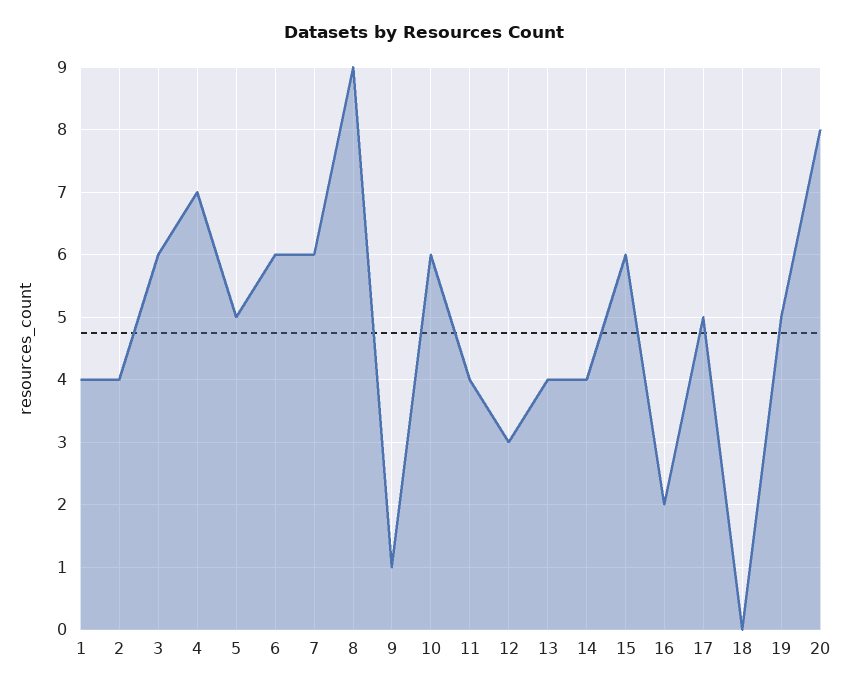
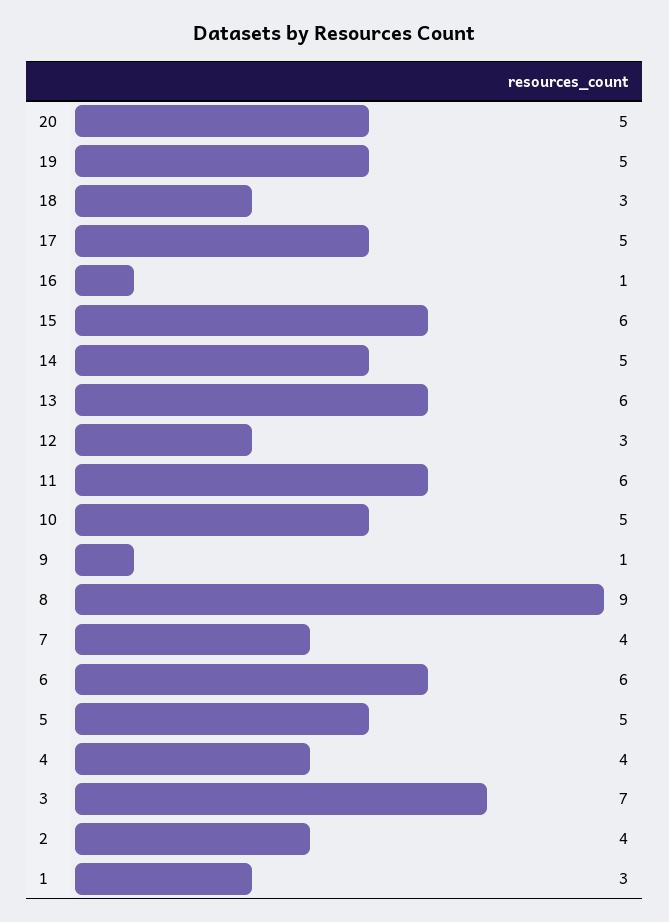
  {
-   "1": 4,
+   "1": 3,
    "2": 4,
-   "3": 6,
+   "3": 7,
-   "4": 7,
+   "4": 4,
    "5": 5,
    "6": 6,
-   "7": 6,
+   "7": 4,
    "8": 9,
    "9": 1,
-   "10": 6,
+   "10": 5,
-   "11": 4,
+   "11": 6,
    "12": 3,
-   "13": 4,
+   "13": 6,
-   "14": 4,
+   "14": 5,
    "15": 6,
-   "16": 2,
+   "16": 1,
    "17": 5,
-   "18": 0,
+   "18": 3,
    "19": 5,
-   "20": 8
+   "20": 5
  }

